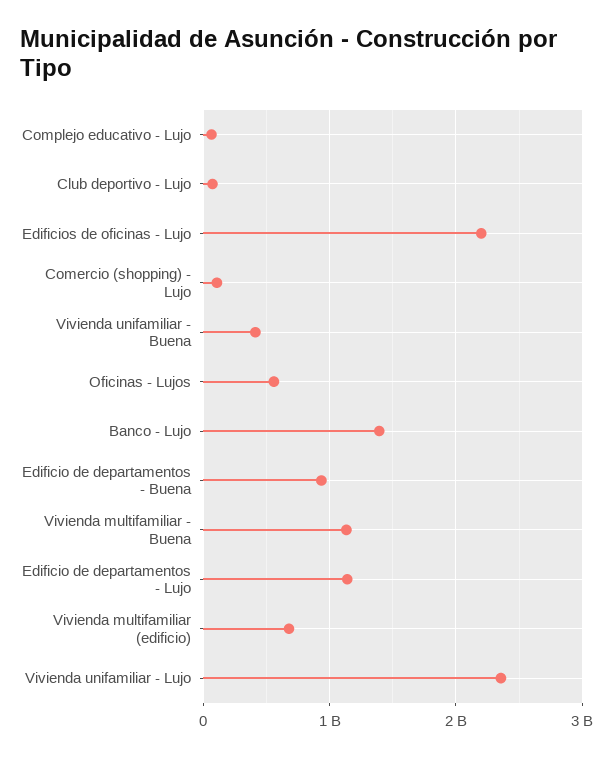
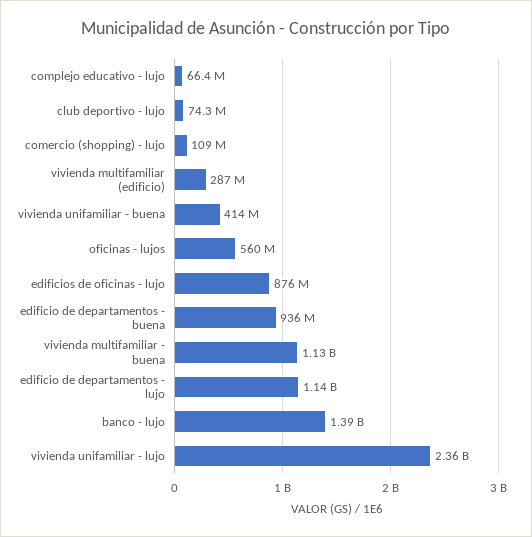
  {
    "Complejo educativo - Lujo": 66400000,
    "Club deportivo - Lujo": 74300000,
-   "Edificios de oficinas - Lujo": 2200000000,
+   "Edificios de oficinas - Lujo": 876000000,
    "Comercio (shopping) - Lujo": 109000000,
    "Vivienda unifamiliar - Buena": 414000000,
    "Oficinas - Lujos": 560000000,
    "Banco - Lujo": 1390000000,
    "Edificio de departamentos - Buena": 936000000,
    "Vivienda multifamiliar - Buena": 1130000000,
    "Edificio de departamentos - Lujo": 1140000000,
-   "Vivienda multifamiliar (edificio)": 700000000,
+   "Vivienda multifamiliar (edificio)": 287000000,
    "Vivienda unifamiliar - Lujo": 2360000000
  }

